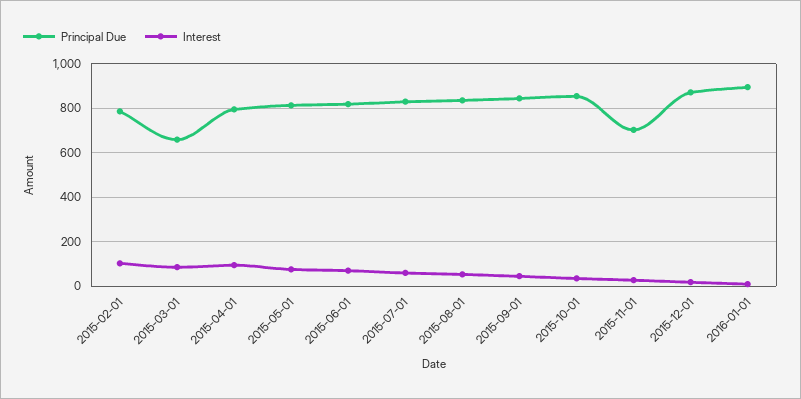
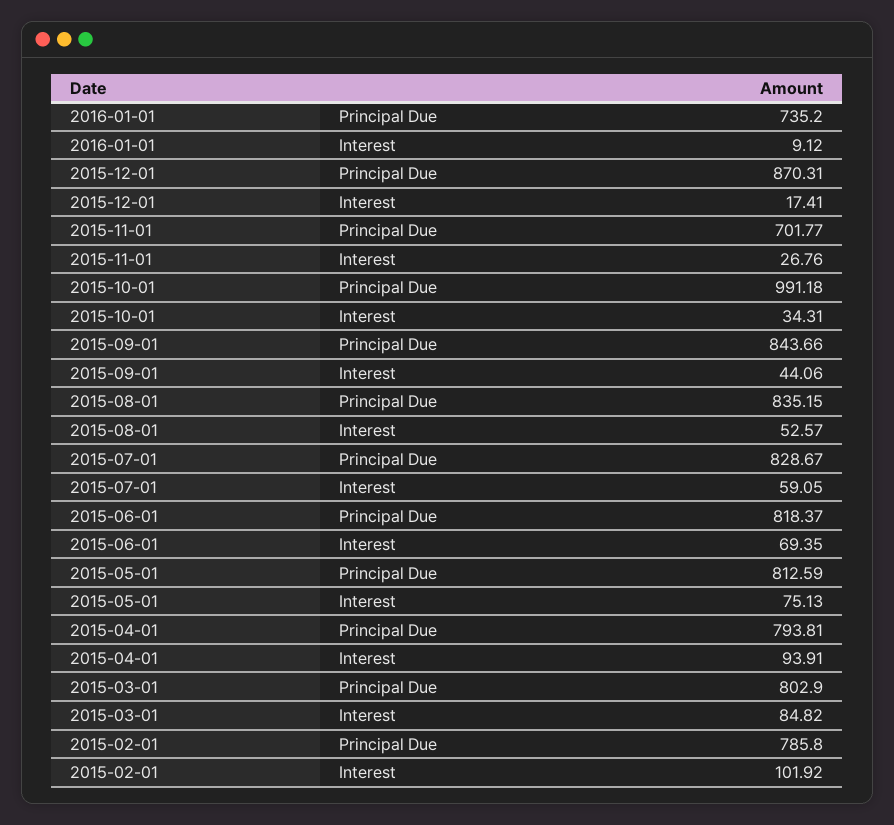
  {
    "Principal Due": {
      "2015-02-01": 785.8,
-     "2015-03-01": 650,
+     "2015-03-01": 802.9,
      "2015-04-01": 793.81,
      "2015-05-01": 812.59,
      "2015-06-01": 818.37,
      "2015-07-01": 828.67,
      "2015-08-01": 835.15,
      "2015-09-01": 843.66,
-     "2015-10-01": 850,
+     "2015-10-01": 991.18,
      "2015-11-01": 701.77,
      "2015-12-01": 870.31,
-     "2016-01-01": 900
+     "2016-01-01": 735.2
    },
    "Interest": {
      "2015-02-01": 101.92,
      "2015-03-01": 84.82,
      "2015-04-01": 93.91,
      "2015-05-01": 75.13,
      "2015-06-01": 69.35,
      "2015-07-01": 59.05,
      "2015-08-01": 52.57,
      "2015-09-01": 44.06,
      "2015-10-01": 34.31,
      "2015-11-01": 26.76,
      "2015-12-01": 17.41,
      "2016-01-01": 9.12
    }
  }

